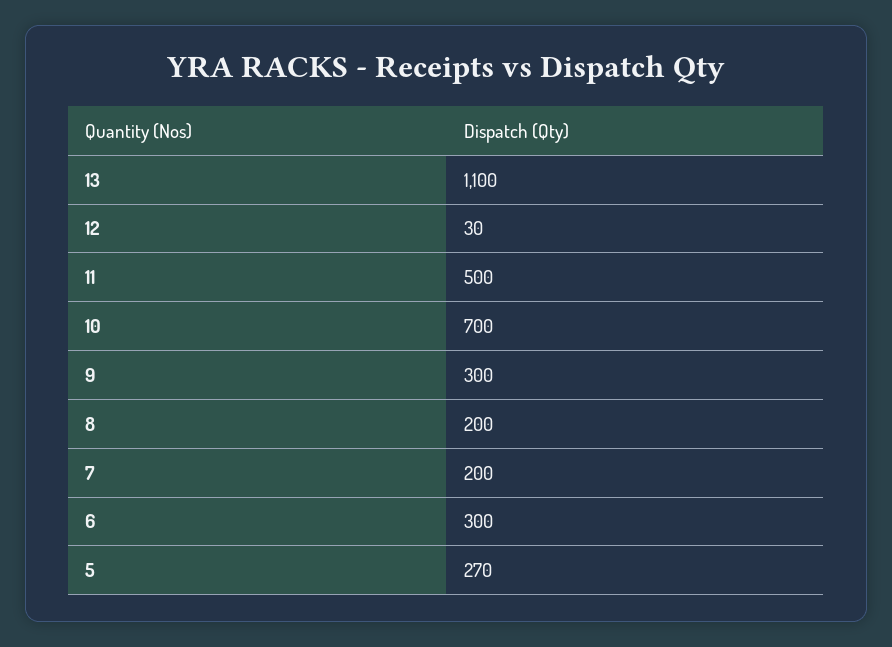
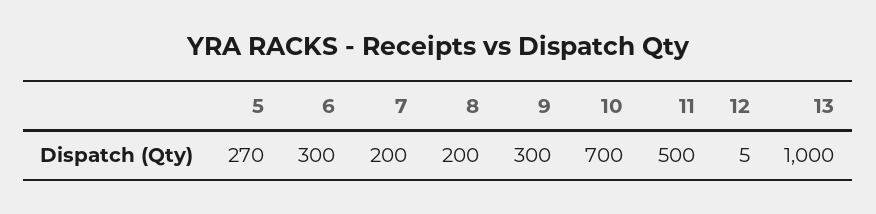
  {
-   "13": 1100,
+   "13": 1000,
-   "12": 30,
+   "12": 5,
    "11": 500,
    "10": 700,
    "9": 300,
    "8": 200,
    "7": 200,
    "6": 300,
    "5": 270
  }

